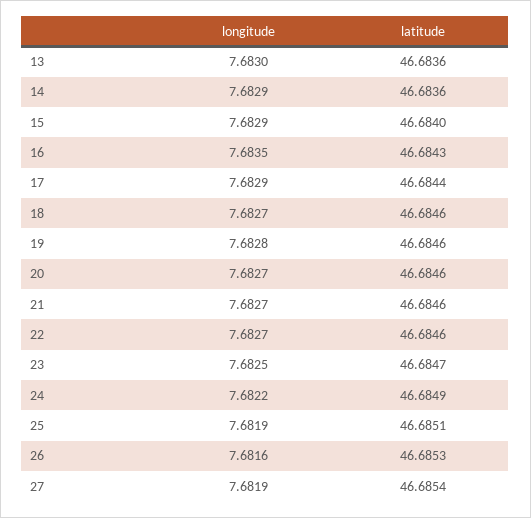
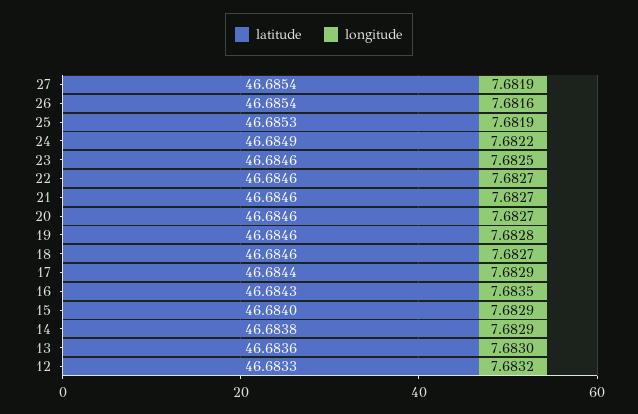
  {
    "longitude": {
      "13": 7.683,
      "14": 7.6829,
      "15": 7.6829,
      "16": 7.6835,
      "17": 7.6829,
      "18": 7.6827,
      "19": 7.6828,
      "20": 7.6827,
      "21": 7.6827,
      "22": 7.6827,
      "23": 7.6825,
      "24": 7.6822,
      "25": 7.6819,
      "26": 7.6816,
-     "27": 7.6819
+     "27": 7.6819,
+     "12": 7.6832
    },
    "latitude": {
      "13": 46.6836,
-     "14": 46.6836,
+     "14": 46.6838,
      "15": 46.684,
      "16": 46.6843,
      "17": 46.6844,
      "18": 46.6846,
      "19": 46.6846,
      "20": 46.6846,
      "21": 46.6846,
      "22": 46.6846,
-     "23": 46.6847,
+     "23": 46.6846,
      "24": 46.6849,
-     "25": 46.6851,
+     "25": 46.6853,
-     "26": 46.6853,
+     "26": 46.6854,
-     "27": 46.6854
+     "27": 46.6854,
+     "12": 46.6833
    }
  }

